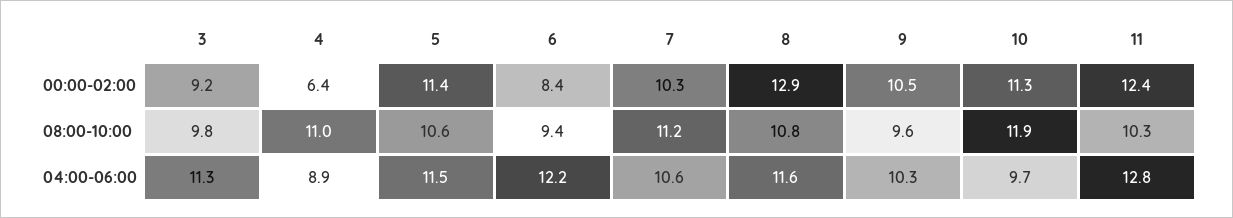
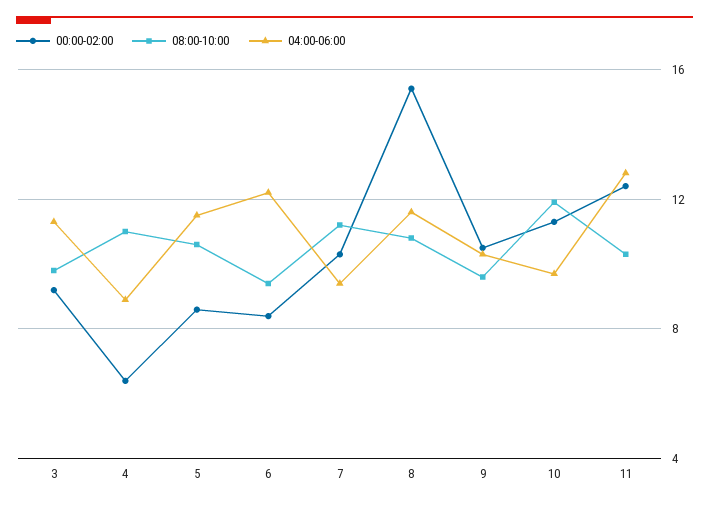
  {
    "00:00-02:00": {
      "3": 9.2,
      "4": 6.4,
-     "5": 11.4,
+     "5": 8.5,
      "6": 8.4,
      "7": 10.3,
-     "8": 12.9,
+     "8": 15.5,
      "9": 10.5,
      "10": 11.3,
      "11": 12.4
    },
    "08:00-10:00": {
      "3": 9.8,
      "4": 11,
      "5": 10.6,
      "6": 9.4,
      "7": 11.2,
      "8": 10.8,
      "9": 9.6,
      "10": 11.9,
      "11": 10.3
    },
    "04:00-06:00": {
      "3": 11.3,
      "4": 8.9,
      "5": 11.5,
      "6": 12.2,
-     "7": 10.6,
+     "7": 9.5,
      "8": 11.6,
      "9": 10.3,
      "10": 9.7,
      "11": 12.8
    }
  }

